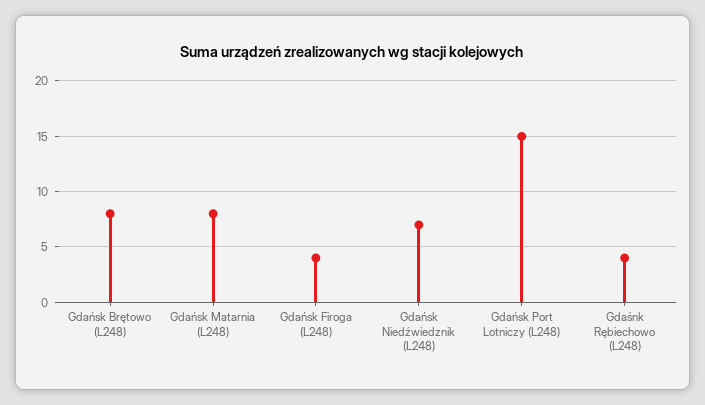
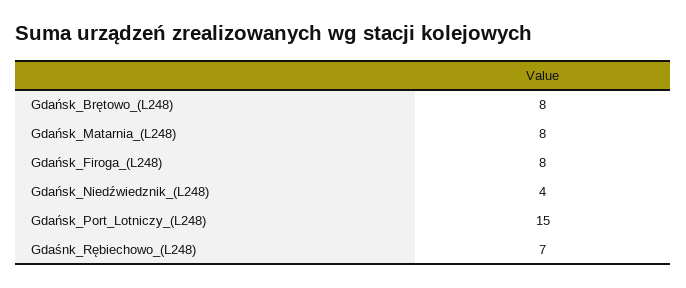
  {
    "Gdańsk Brętowo (L248)": 8,
    "Gdańsk Matarnia (L248)": 8,
-   "Gdańsk Firoga (L248)": 4,
+   "Gdańsk Firoga (L248)": 8,
-   "Gdańsk Niedźwiedznik (L248)": 7,
+   "Gdańsk Niedźwiedznik (L248)": 4,
    "Gdańsk Port Lotniczy (L248)": 15,
-   "Gdaśnk Rębiechowo (L248)": 4
+   "Gdaśnk Rębiechowo (L248)": 7
  }

